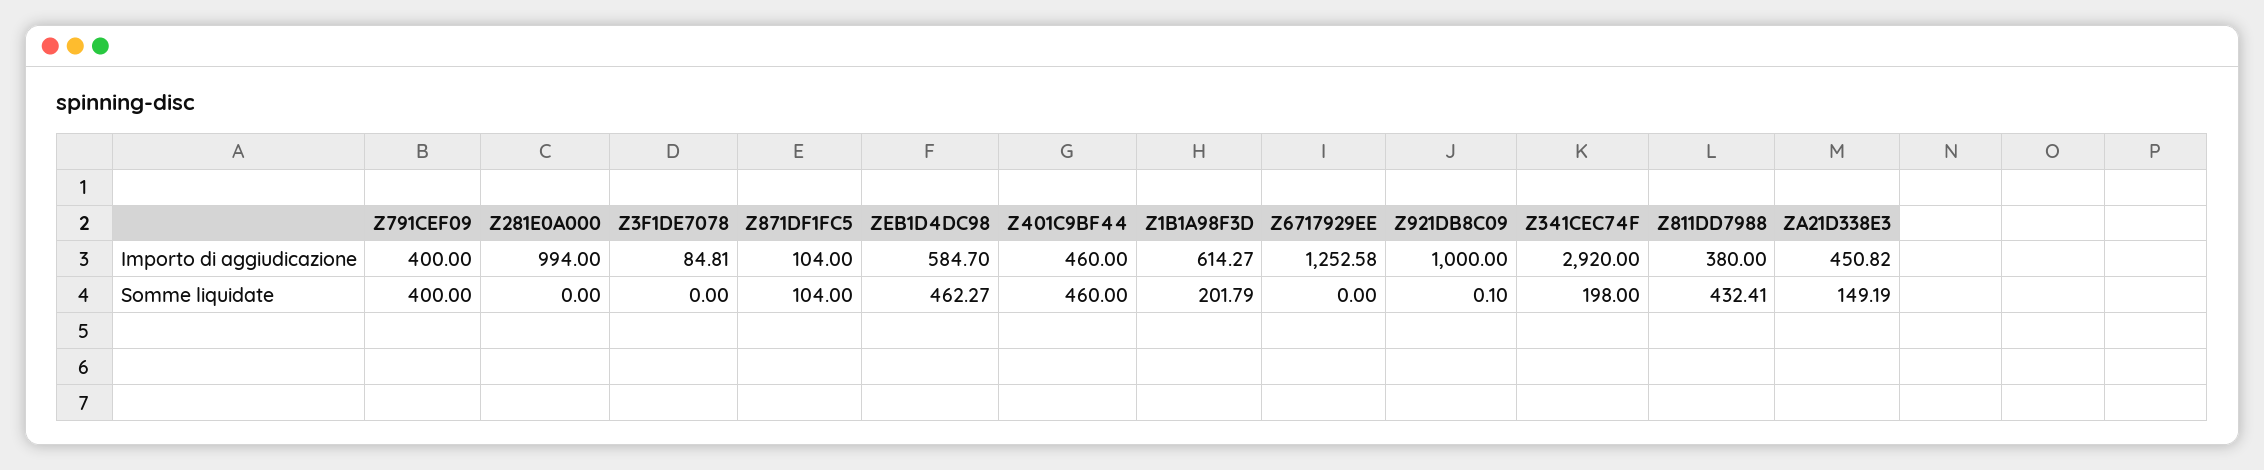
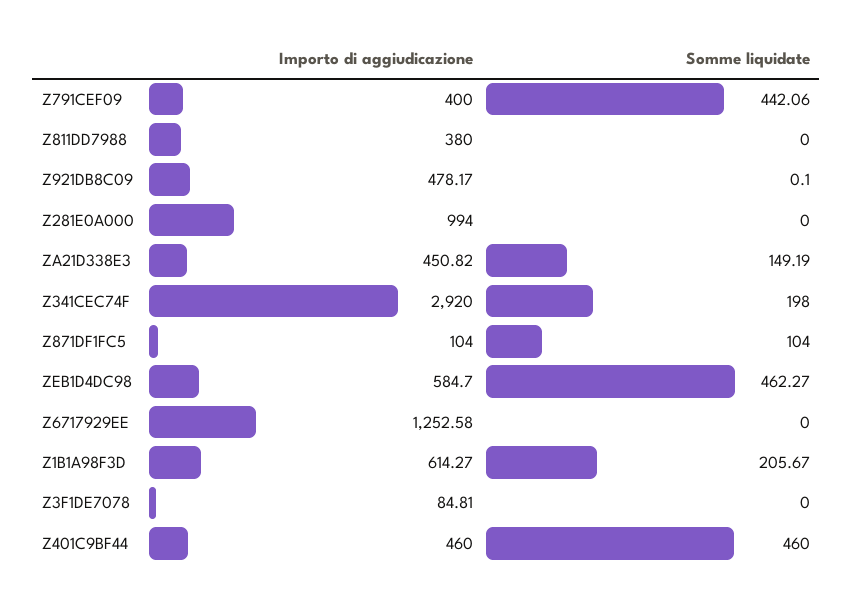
  {
    "Z791CEF09": {
      "Importo di aggiudicazione": 400,
-     "Somme liquidate": 400
+     "Somme liquidate": 442.06
    },
    "Z281E0A000": {
      "Importo di aggiudicazione": 994,
      "Somme liquidate": 0
    },
    "Z3F1DE7078": {
      "Importo di aggiudicazione": 84.81,
      "Somme liquidate": 0
    },
    "Z871DF1FC5": {
      "Importo di aggiudicazione": 104,
      "Somme liquidate": 104
    },
    "ZEB1D4DC98": {
      "Importo di aggiudicazione": 584.7,
      "Somme liquidate": 462.27
    },
    "Z401C9BF44": {
      "Importo di aggiudicazione": 460,
      "Somme liquidate": 460
    },
    "Z1B1A98F3D": {
      "Importo di aggiudicazione": 614.27,
-     "Somme liquidate": 201.79
+     "Somme liquidate": 205.67
    },
    "Z6717929EE": {
      "Importo di aggiudicazione": 1252.58,
      "Somme liquidate": 0
    },
    "Z921DB8C09": {
-     "Importo di aggiudicazione": 1000,
+     "Importo di aggiudicazione": 478.17,
      "Somme liquidate": 0.1
    },
    "Z341CEC74F": {
      "Importo di aggiudicazione": 2920,
      "Somme liquidate": 198
    },
    "Z811DD7988": {
      "Importo di aggiudicazione": 380,
-     "Somme liquidate": 432.41
+     "Somme liquidate": 0
    },
    "ZA21D338E3": {
      "Importo di aggiudicazione": 450.82,
      "Somme liquidate": 149.19
    }
  }

